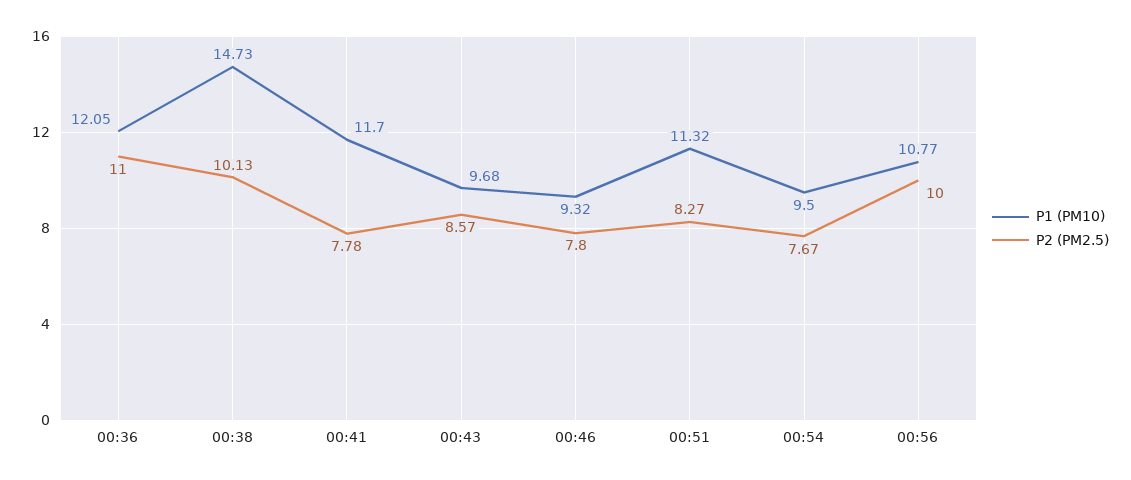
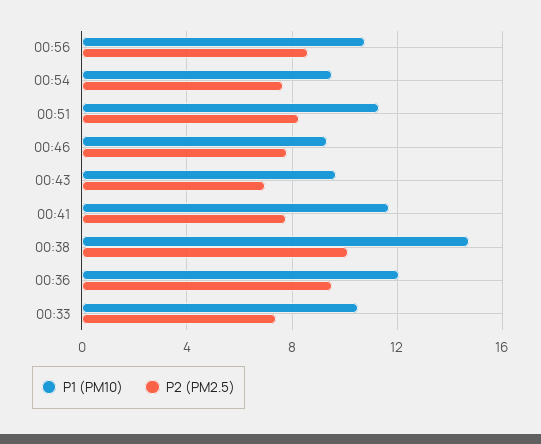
  {
    "P1 (PM10)": {
      "00:36": 12.05,
      "00:38": 14.73,
      "00:41": 11.7,
      "00:43": 9.68,
      "00:46": 9.32,
      "00:51": 11.32,
      "00:54": 9.5,
-     "00:56": 10.77
+     "00:56": 10.77,
+     "00:33": 10.5
    },
    "P2 (PM2.5)": {
-     "00:36": 11,
+     "00:36": 9.5,
      "00:38": 10.13,
      "00:41": 7.78,
-     "00:43": 8.57,
+     "00:43": 7,
      "00:46": 7.8,
      "00:51": 8.27,
      "00:54": 7.67,
-     "00:56": 10
+     "00:56": 8.5,
+     "00:33": 7.5
    }
  }

